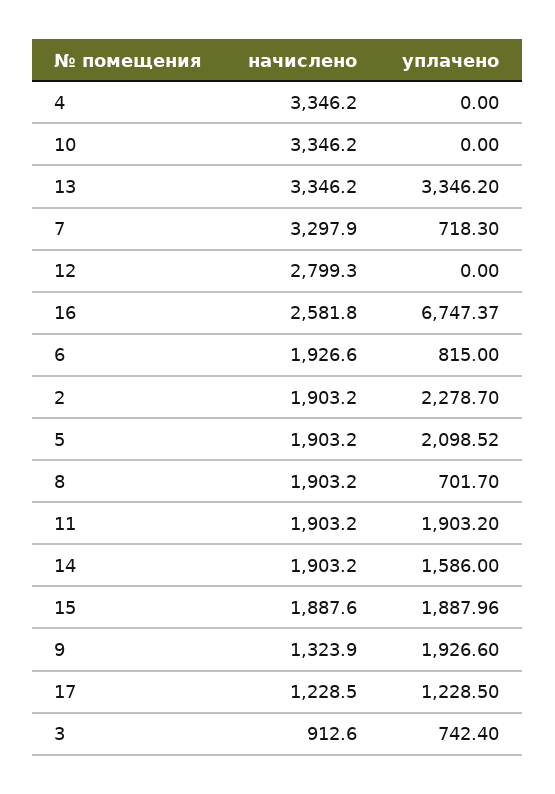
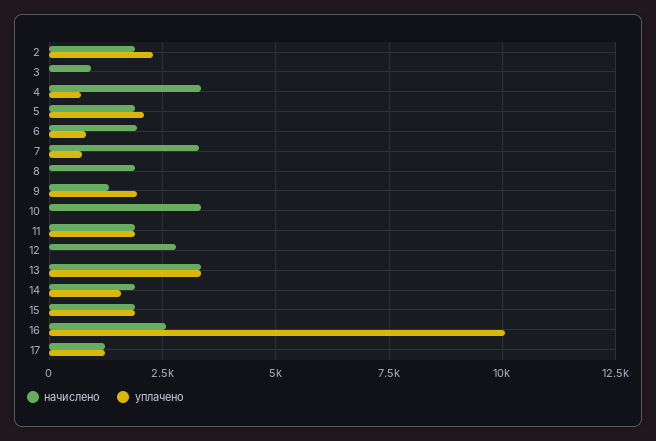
  {
    "начислено": {
      "4": 3346.2,
      "10": 3346.2,
      "13": 3346.2,
      "7": 3297.9,
      "12": 2799.3,
      "16": 2581.8,
      "6": 1926.6,
      "2": 1903.2,
      "5": 1903.2,
      "8": 1903.2,
      "11": 1903.2,
      "14": 1903.2,
      "15": 1887.6,
      "9": 1323.9,
      "17": 1228.5,
      "3": 912.6
    },
    "уплачено": {
-     "4": 0,
+     "4": 750,
      "10": 0,
      "13": 3346.2,
      "7": 718.3,
      "12": 0,
-     "16": 6747.37,
+     "16": 10000,
      "6": 815,
      "2": 2278.7,
      "5": 2098.52,
-     "8": 701.7,
+     "8": 0,
      "11": 1903.2,
      "14": 1586,
      "15": 1887.96,
      "9": 1926.6,
      "17": 1228.5,
-     "3": 742.4
+     "3": 0
    }
  }

